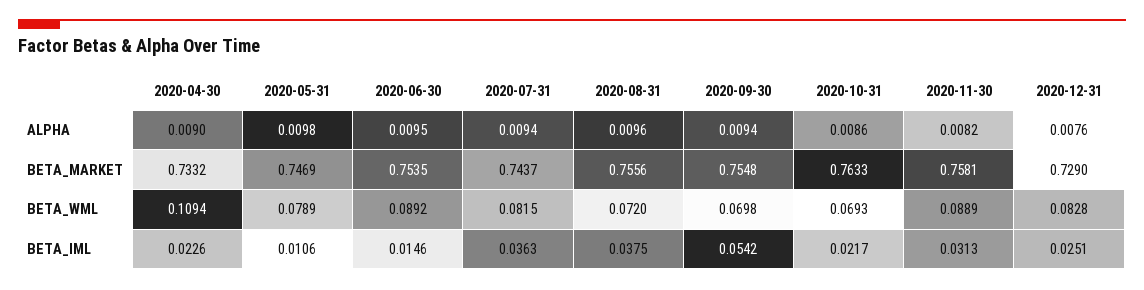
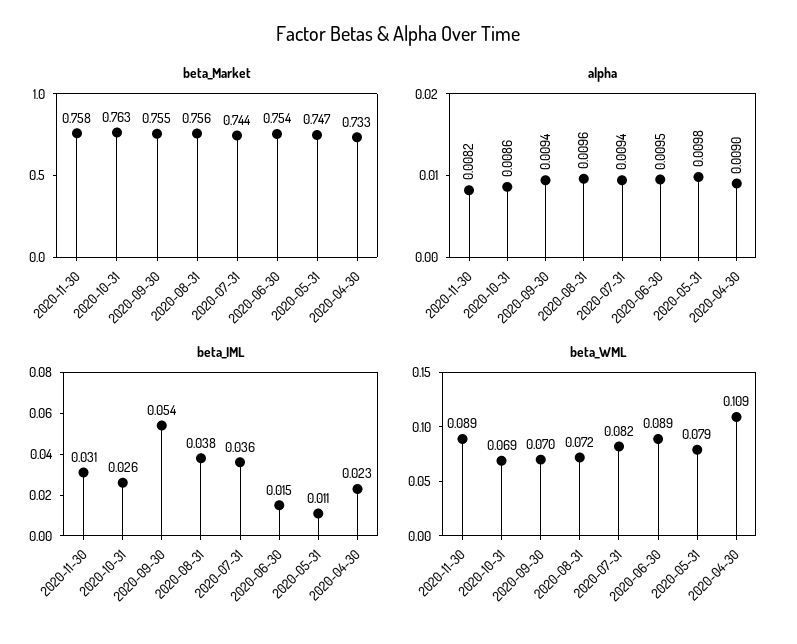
  {
    "ALPHA": {
      "2020-04-30": 0.009,
      "2020-05-31": 0.0098,
      "2020-06-30": 0.0095,
      "2020-07-31": 0.0094,
      "2020-08-31": 0.0096,
      "2020-09-30": 0.0094,
      "2020-10-31": 0.0086,
-     "2020-11-30": 0.0082,
+     "2020-11-30": 0.0082
-     "2020-12-31": 0.0076
    },
    "BETA_MARKET": {
      "2020-04-30": 0.7332,
      "2020-05-31": 0.7469,
      "2020-06-30": 0.7535,
      "2020-07-31": 0.7437,
      "2020-08-31": 0.7556,
      "2020-09-30": 0.7548,
      "2020-10-31": 0.7633,
-     "2020-11-30": 0.7581,
+     "2020-11-30": 0.7581
-     "2020-12-31": 0.729
    },
    "BETA_WML": {
      "2020-04-30": 0.1094,
      "2020-05-31": 0.0789,
      "2020-06-30": 0.0892,
      "2020-07-31": 0.0815,
      "2020-08-31": 0.072,
      "2020-09-30": 0.0698,
      "2020-10-31": 0.0693,
-     "2020-11-30": 0.0889,
+     "2020-11-30": 0.0889
-     "2020-12-31": 0.0828
    },
    "BETA_IML": {
      "2020-04-30": 0.0226,
      "2020-05-31": 0.0106,
      "2020-06-30": 0.0146,
      "2020-07-31": 0.0363,
      "2020-08-31": 0.0375,
      "2020-09-30": 0.0542,
-     "2020-10-31": 0.0217,
+     "2020-10-31": 0.026,
-     "2020-11-30": 0.0313,
+     "2020-11-30": 0.0313
-     "2020-12-31": 0.0251
    }
  }

